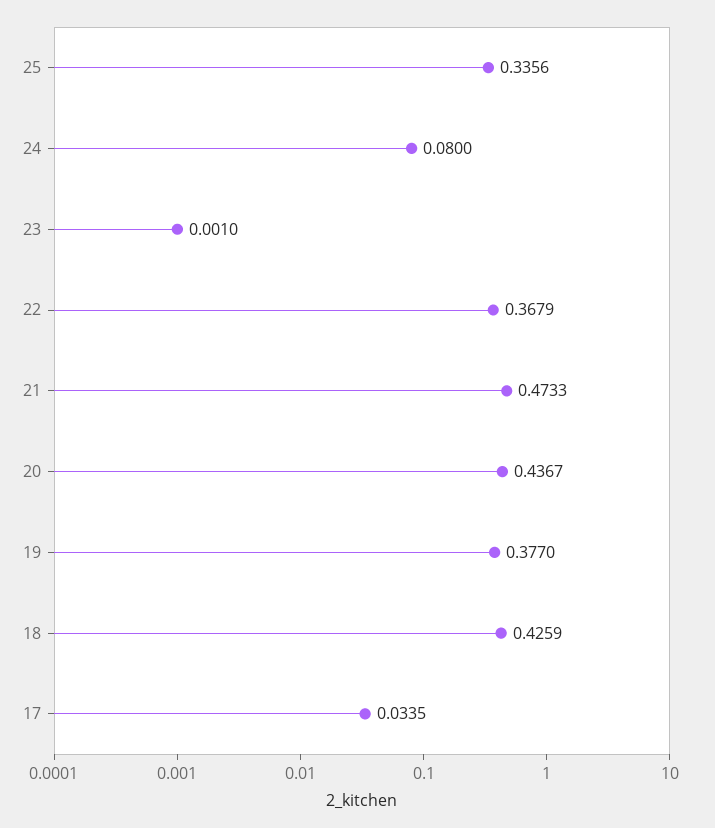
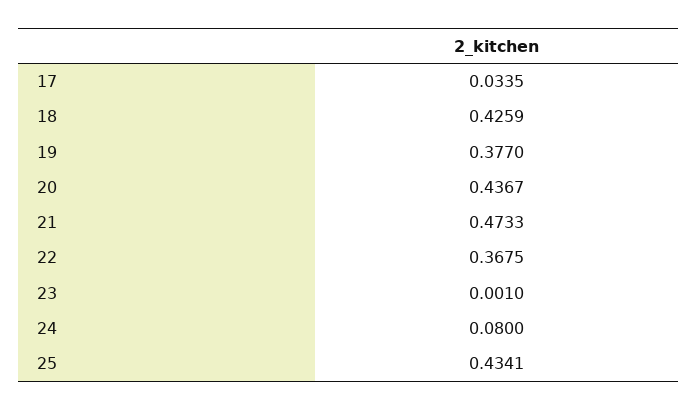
  {
-   "25": 0.3356,
+   "25": 0.4341,
    "24": 0.08,
    "23": 0.001,
-   "22": 0.3679,
+   "22": 0.3675,
    "21": 0.4733,
    "20": 0.4367,
    "19": 0.377,
    "18": 0.4259,
    "17": 0.0335
  }

